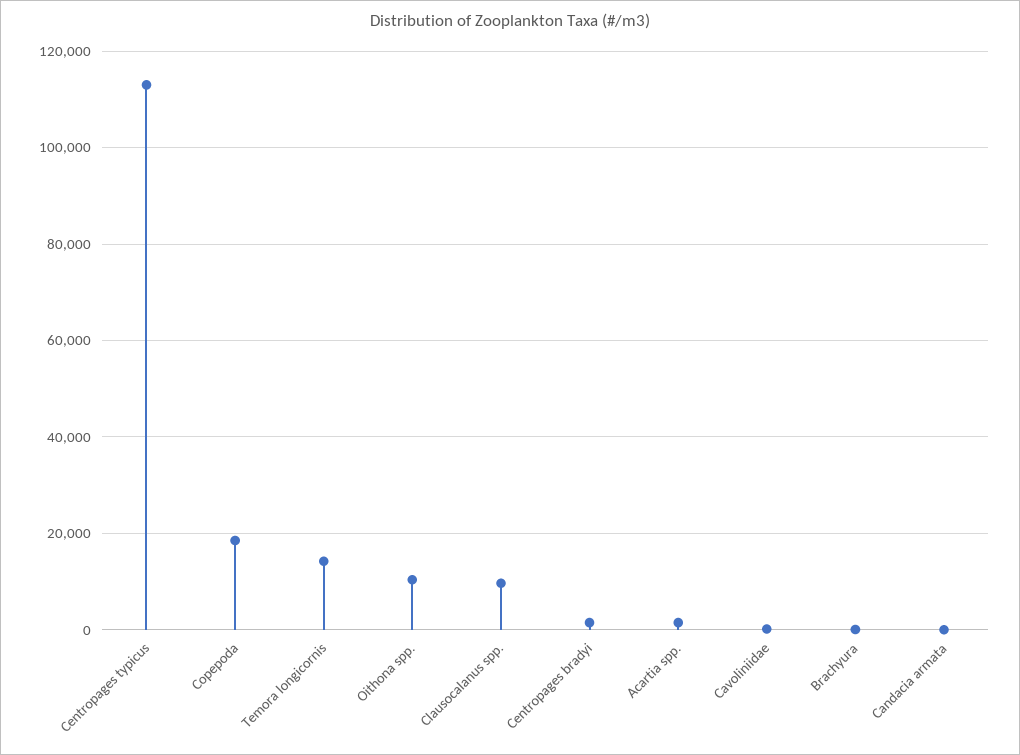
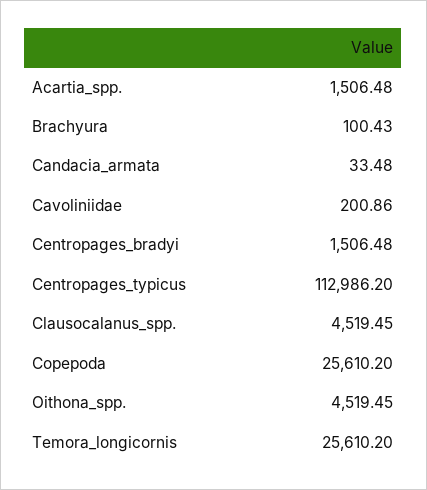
  {
    "Centropages typicus": 112986.2,
-   "Copepoda": 18000,
+   "Copepoda": 25610.2,
-   "Temora longicornis": 14000,
+   "Temora longicornis": 25610.2,
-   "Oithona spp.": 10000,
+   "Oithona spp.": 4519.45,
-   "Clausocalanus spp.": 10000,
+   "Clausocalanus spp.": 4519.45,
    "Centropages bradyi": 1506.48,
    "Acartia spp.": 1506.48,
    "Cavoliniidae": 200.86,
    "Brachyura": 100.43,
    "Candacia armata": 33.48
  }

